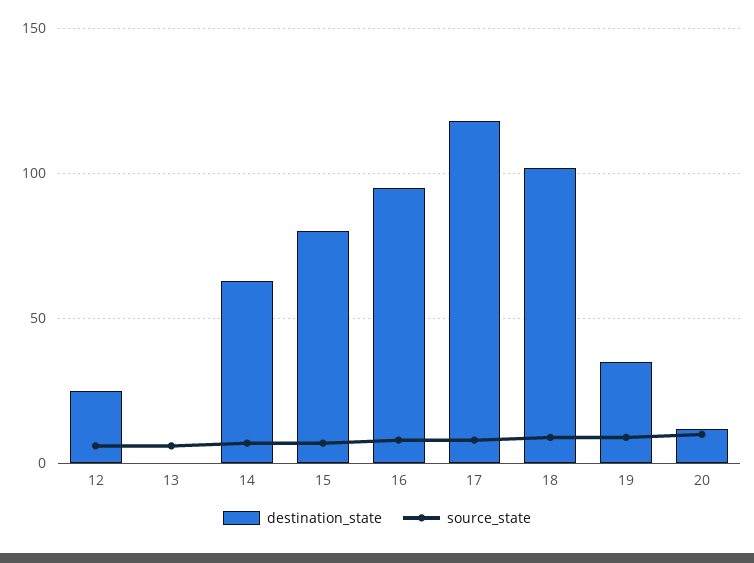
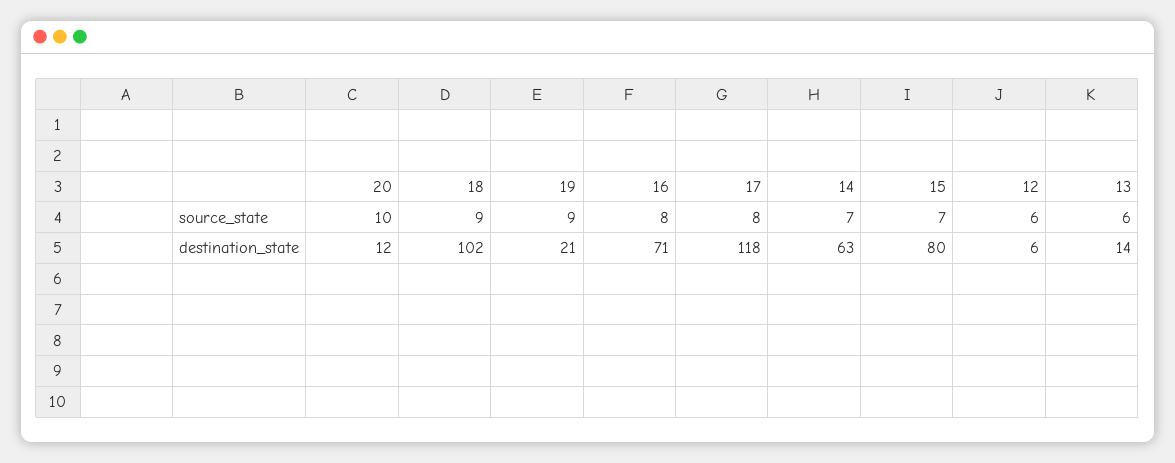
  {
    "destination_state": {
-     "12": 25,
+     "12": 6,
-     "13": 0,
+     "13": 14,
      "14": 63,
      "15": 80,
-     "16": 95,
+     "16": 71,
      "17": 118,
      "18": 102,
-     "19": 35,
+     "19": 21,
      "20": 12
    },
    "source_state": {
      "12": 6,
      "13": 6,
      "14": 7,
      "15": 7,
      "16": 8,
      "17": 8,
      "18": 9,
      "19": 9,
      "20": 10
    }
  }

